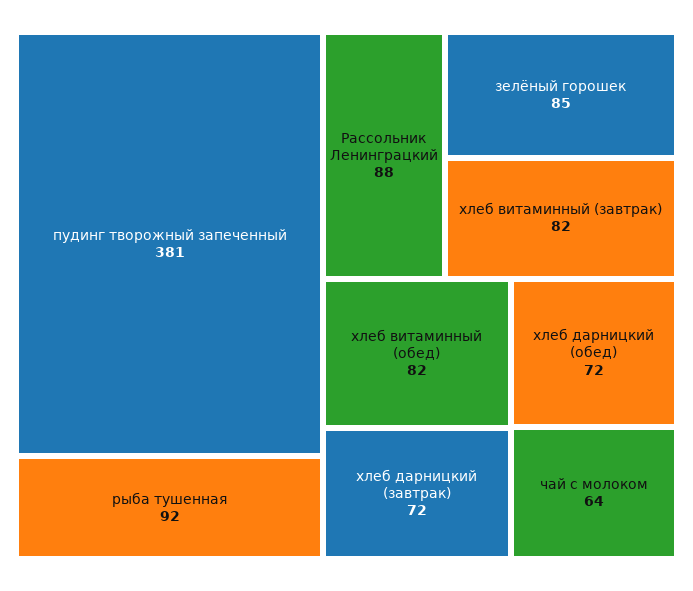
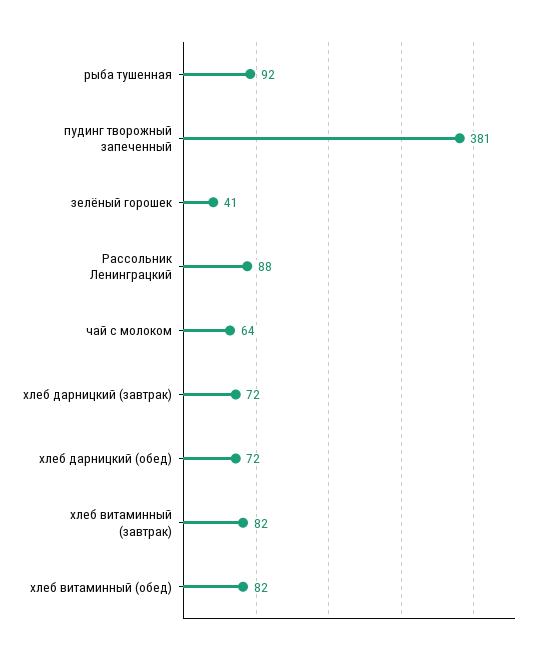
  {
    "пудинг творожный запеченный": 381,
    "рыба тушенная": 92,
    "Рассольник Ленинграцкий": 88,
-   "зелёный горошек": 85,
+   "зелёный горошек": 41,
    "хлеб витаминный (завтрак)": 82,
    "хлеб витаминный (обед)": 82,
    "хлеб дарницкий (завтрак)": 72,
    "хлеб дарницкий (обед)": 72,
    "чай с молоком": 64
  }

